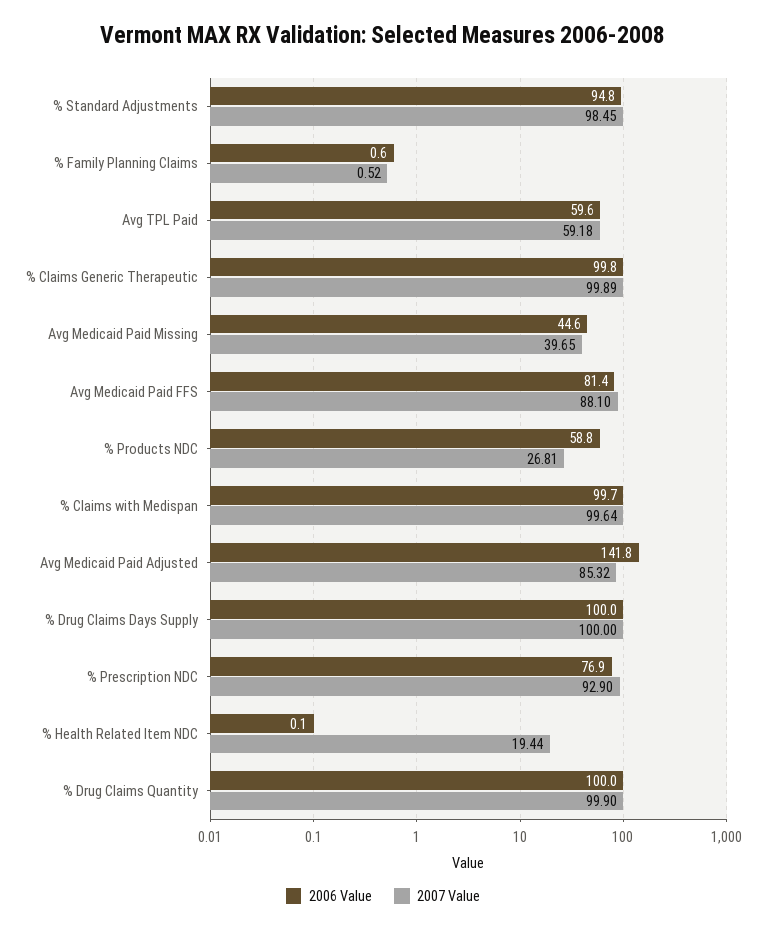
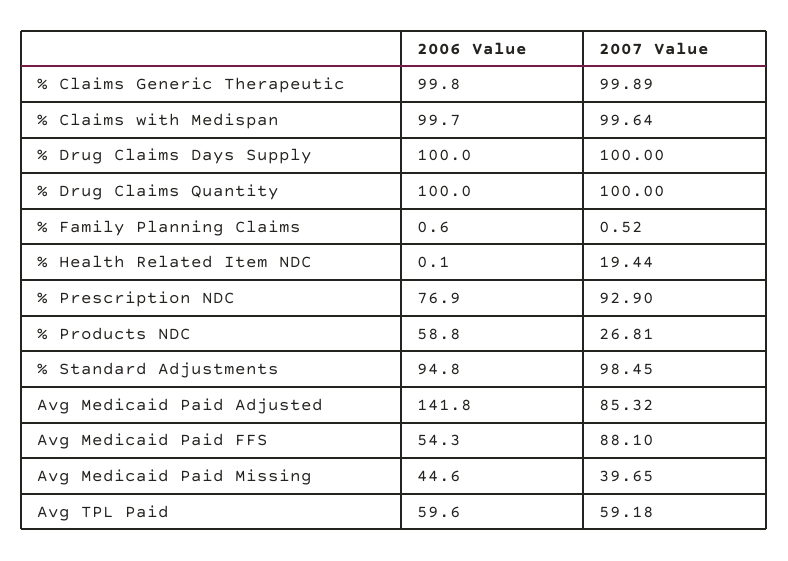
  {
    "2006 Value": {
      "% Standard Adjustments": 94.8,
      "% Family Planning Claims": 0.6,
      "Avg TPL Paid": 59.6,
      "% Claims Generic Therapeutic": 99.8,
      "Avg Medicaid Paid Missing": 44.6,
-     "Avg Medicaid Paid FFS": 81.4,
+     "Avg Medicaid Paid FFS": 54.3,
      "% Products NDC": 58.8,
      "% Claims with Medispan": 99.7,
      "Avg Medicaid Paid Adjusted": 141.8,
      "% Drug Claims Days Supply": 100,
      "% Prescription NDC": 76.9,
      "% Health Related Item NDC": 0.1,
      "% Drug Claims Quantity": 100
    },
    "2007 Value": {
      "% Standard Adjustments": 98.45,
      "% Family Planning Claims": 0.52,
      "Avg TPL Paid": 59.18,
      "% Claims Generic Therapeutic": 99.89,
      "Avg Medicaid Paid Missing": 39.65,
      "Avg Medicaid Paid FFS": 88.1,
      "% Products NDC": 26.81,
      "% Claims with Medispan": 99.64,
      "Avg Medicaid Paid Adjusted": 85.32,
      "% Drug Claims Days Supply": 100,
      "% Prescription NDC": 92.9,
      "% Health Related Item NDC": 19.44,
-     "% Drug Claims Quantity": 99.9
+     "% Drug Claims Quantity": 100
    }
  }

